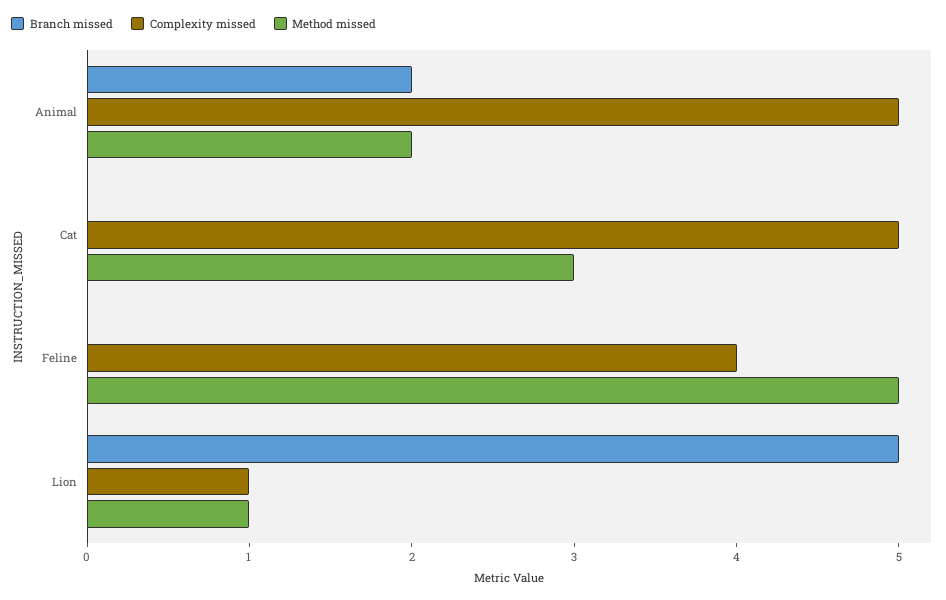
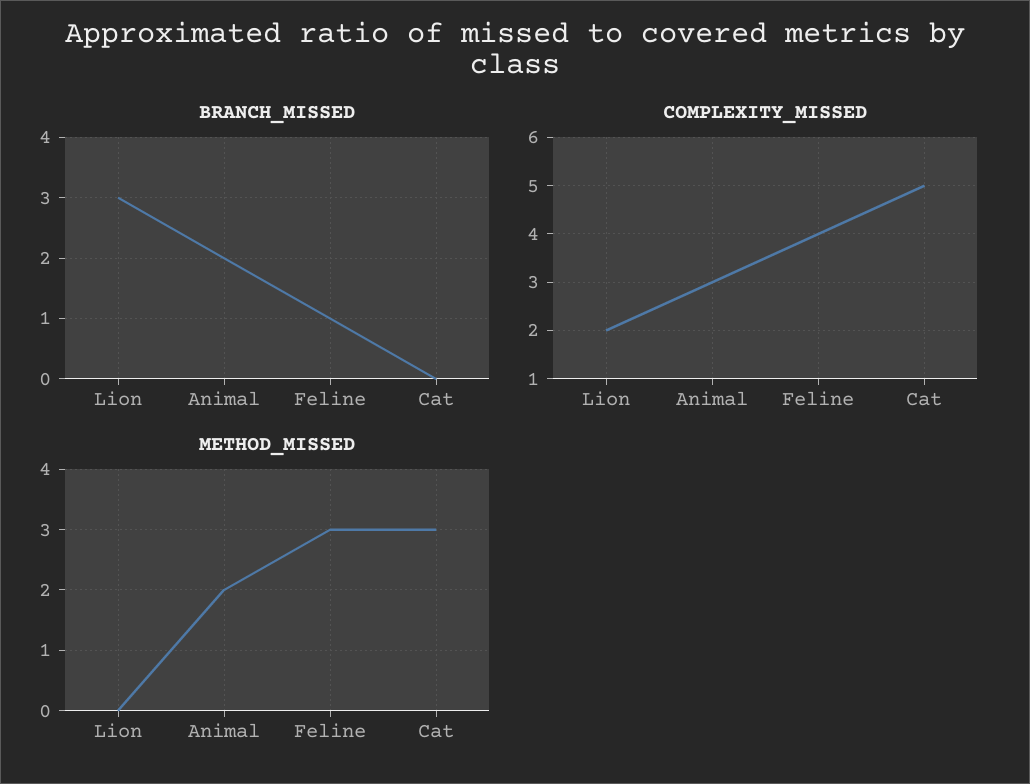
  {
    "Branch missed": {
      "Animal": 2,
      "Cat": 0,
-     "Feline": 0,
+     "Feline": 1,
-     "Lion": 5
+     "Lion": 3
    },
    "Complexity missed": {
-     "Animal": 5,
+     "Animal": 3,
      "Cat": 5,
      "Feline": 4,
-     "Lion": 1
+     "Lion": 2
    },
    "Method missed": {
      "Animal": 2,
      "Cat": 3,
-     "Feline": 5,
+     "Feline": 3,
-     "Lion": 1
+     "Lion": 0
    }
  }

